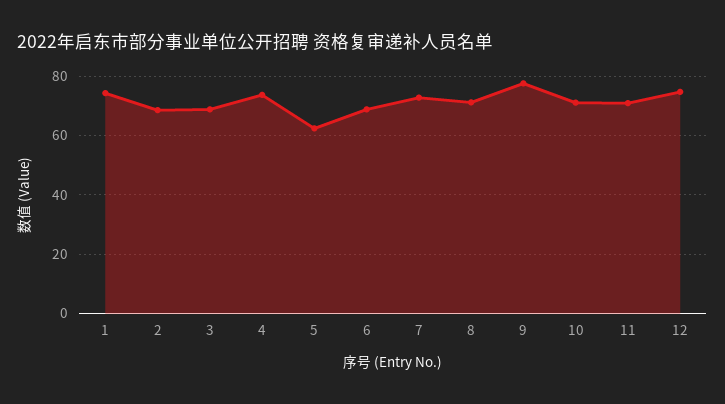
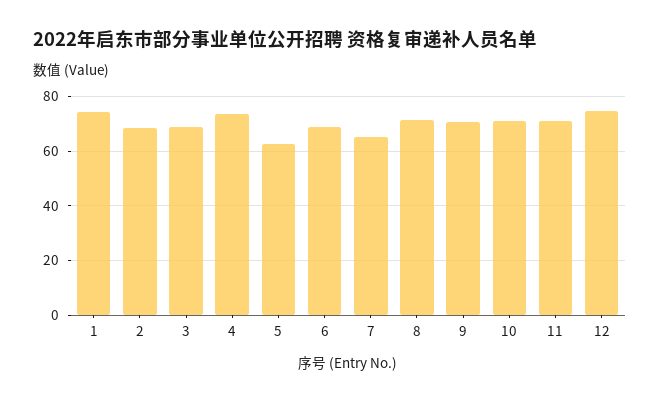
  {
    "1": 75,
    "2": 67.5,
    "3": 70,
    "4": 72.5,
    "5": 62.5,
    "6": 70,
-   "7": 72.5,
+   "7": 65,
    "8": 70,
-   "9": 77.5,
+   "9": 70,
    "10": 70,
    "11": 70,
    "12": 75
  }

